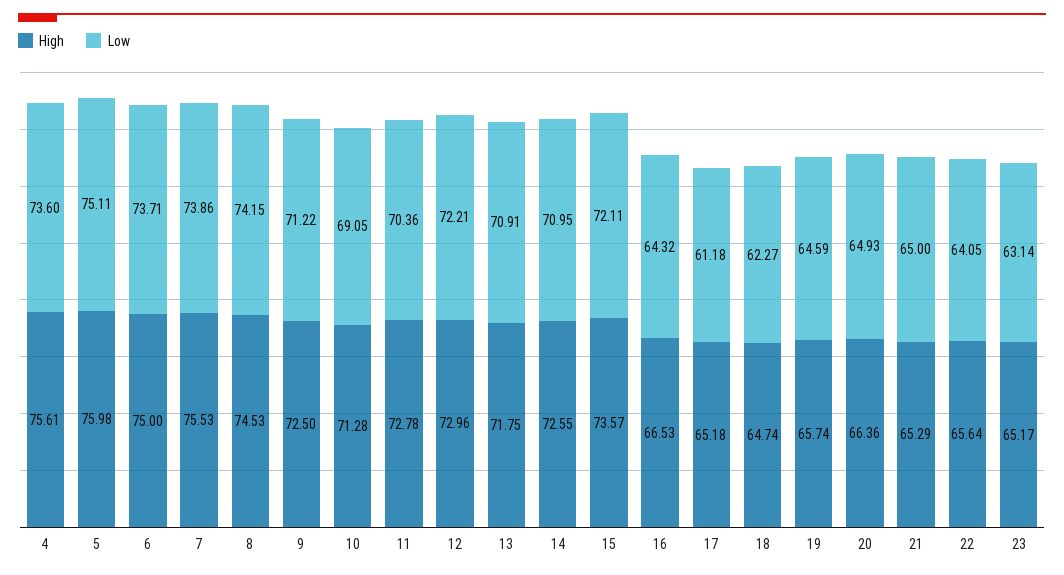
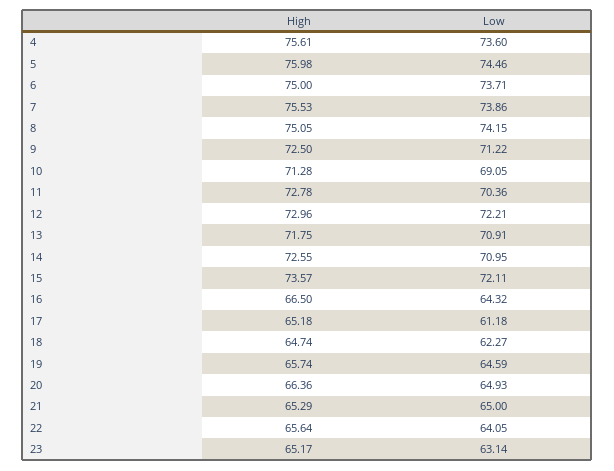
  {
    "High": {
      "4": 75.61,
      "5": 75.98,
      "6": 75,
      "7": 75.53,
-     "8": 74.53,
+     "8": 75.05,
      "9": 72.5,
      "10": 71.28,
      "11": 72.78,
      "12": 72.96,
      "13": 71.75,
      "14": 72.55,
      "15": 73.57,
-     "16": 66.53,
+     "16": 66.5,
      "17": 65.18,
      "18": 64.74,
      "19": 65.74,
      "20": 66.36,
      "21": 65.29,
      "22": 65.64,
      "23": 65.17
    },
    "Low": {
      "4": 73.6,
-     "5": 75.11,
+     "5": 74.46,
      "6": 73.71,
      "7": 73.86,
      "8": 74.15,
      "9": 71.22,
      "10": 69.05,
      "11": 70.36,
      "12": 72.21,
      "13": 70.91,
      "14": 70.95,
      "15": 72.11,
      "16": 64.32,
      "17": 61.18,
      "18": 62.27,
      "19": 64.59,
      "20": 64.93,
      "21": 65,
      "22": 64.05,
      "23": 63.14
    }
  }

